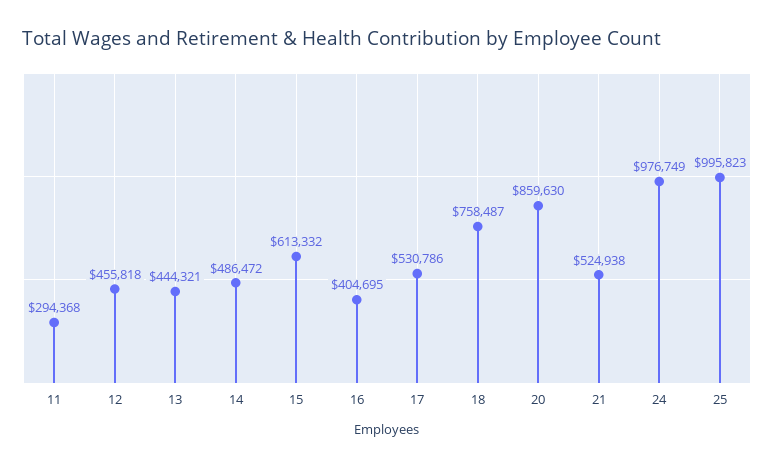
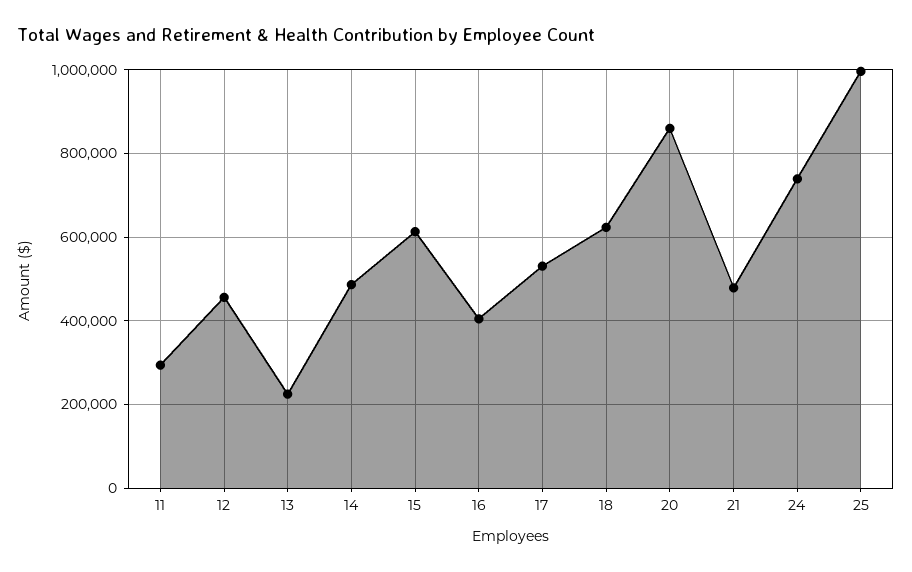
  {
    "11": 294368,
    "12": 455818,
-   "13": 444321,
+   "13": 220000,
    "14": 486472,
    "15": 613332,
    "16": 404695,
    "17": 530786,
-   "18": 758487,
+   "18": 620000,
    "20": 859630,
-   "21": 524938,
+   "21": 480000,
-   "24": 976749,
+   "24": 740000,
    "25": 995823
  }

